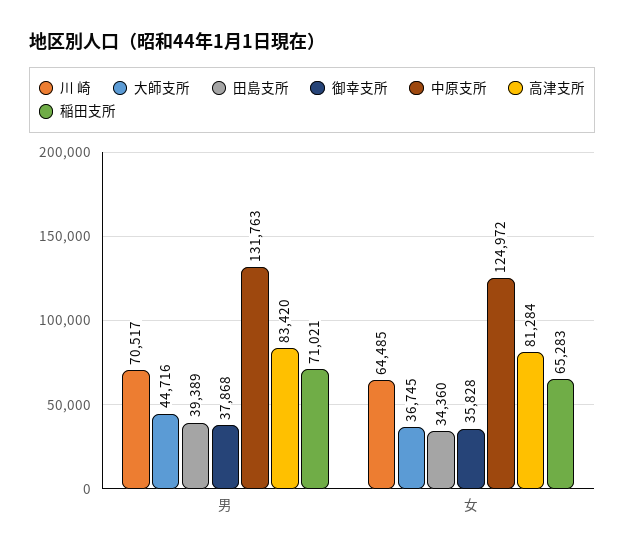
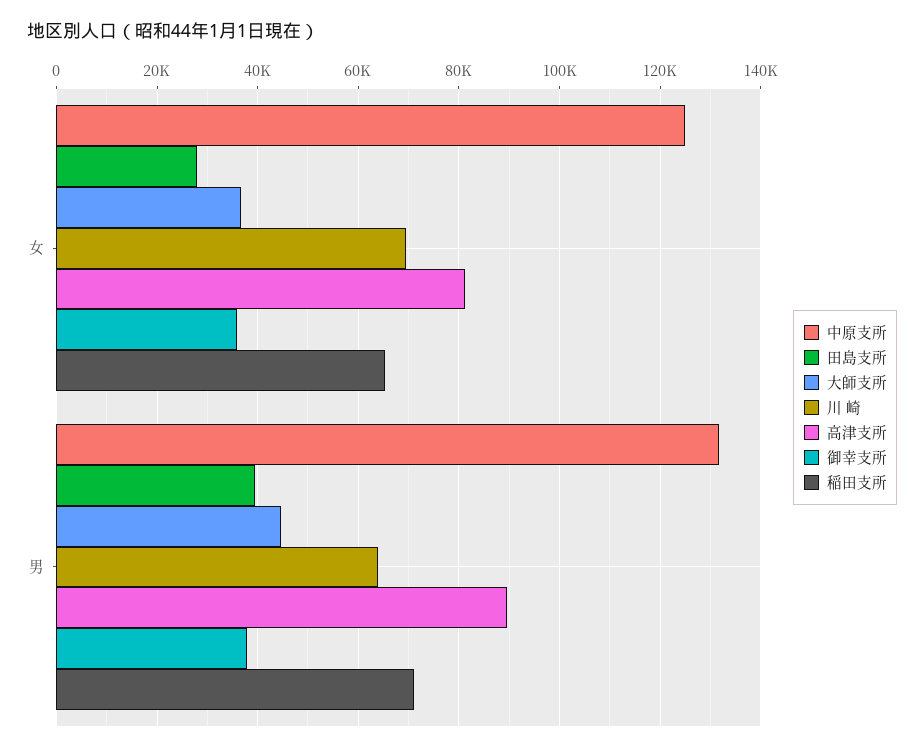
  {
    "川 崎": {
-     "男": 70517,
+     "男": 64000,
-     "女": 64485
+     "女": 70000
    },
    "大師支所": {
      "男": 44716,
      "女": 36745
    },
    "田島支所": {
      "男": 39389,
-     "女": 34360
+     "女": 28000
    },
    "御幸支所": {
      "男": 37868,
      "女": 35828
    },
    "中原支所": {
      "男": 131763,
      "女": 124972
    },
    "高津支所": {
-     "男": 83420,
+     "男": 90000,
      "女": 81284
    },
    "稲田支所": {
      "男": 71021,
      "女": 65283
    }
  }

